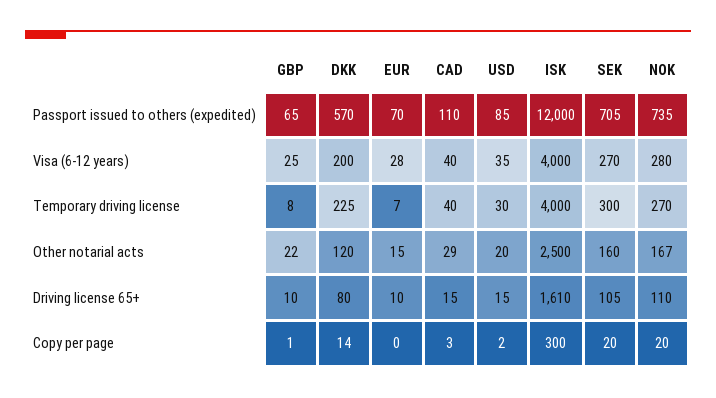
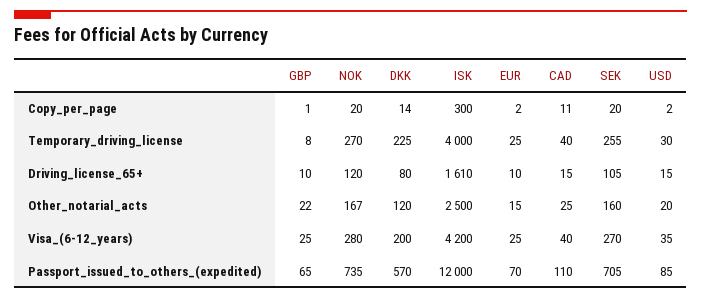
  {
    "GBP": {
      "Passport issued to others (expedited)": 65,
      "Visa (6-12 years)": 25,
      "Temporary driving license": 8,
      "Other notarial acts": 22,
      "Driving license 65+": 10,
      "Copy per page": 1
    },
    "DKK": {
      "Passport issued to others (expedited)": 570,
      "Visa (6-12 years)": 200,
      "Temporary driving license": 225,
      "Other notarial acts": 120,
      "Driving license 65+": 80,
      "Copy per page": 14
    },
    "EUR": {
      "Passport issued to others (expedited)": 70,
-     "Visa (6-12 years)": 28,
+     "Visa (6-12 years)": 25,
-     "Temporary driving license": 7,
+     "Temporary driving license": 25,
      "Other notarial acts": 15,
      "Driving license 65+": 10,
-     "Copy per page": 0
+     "Copy per page": 2
    },
    "CAD": {
      "Passport issued to others (expedited)": 110,
      "Visa (6-12 years)": 40,
      "Temporary driving license": 40,
-     "Other notarial acts": 29,
+     "Other notarial acts": 25,
      "Driving license 65+": 15,
-     "Copy per page": 3
+     "Copy per page": 11
    },
    "USD": {
      "Passport issued to others (expedited)": 85,
      "Visa (6-12 years)": 35,
      "Temporary driving license": 30,
      "Other notarial acts": 20,
      "Driving license 65+": 15,
      "Copy per page": 2
    },
    "ISK": {
      "Passport issued to others (expedited)": 12000,
-     "Visa (6-12 years)": 4000,
+     "Visa (6-12 years)": 4200,
      "Temporary driving license": 4000,
      "Other notarial acts": 2500,
      "Driving license 65+": 1610,
      "Copy per page": 300
    },
    "SEK": {
      "Passport issued to others (expedited)": 705,
      "Visa (6-12 years)": 270,
-     "Temporary driving license": 300,
+     "Temporary driving license": 255,
      "Other notarial acts": 160,
      "Driving license 65+": 105,
      "Copy per page": 20
    },
    "NOK": {
      "Passport issued to others (expedited)": 735,
      "Visa (6-12 years)": 280,
      "Temporary driving license": 270,
      "Other notarial acts": 167,
-     "Driving license 65+": 110,
+     "Driving license 65+": 120,
      "Copy per page": 20
    }
  }

